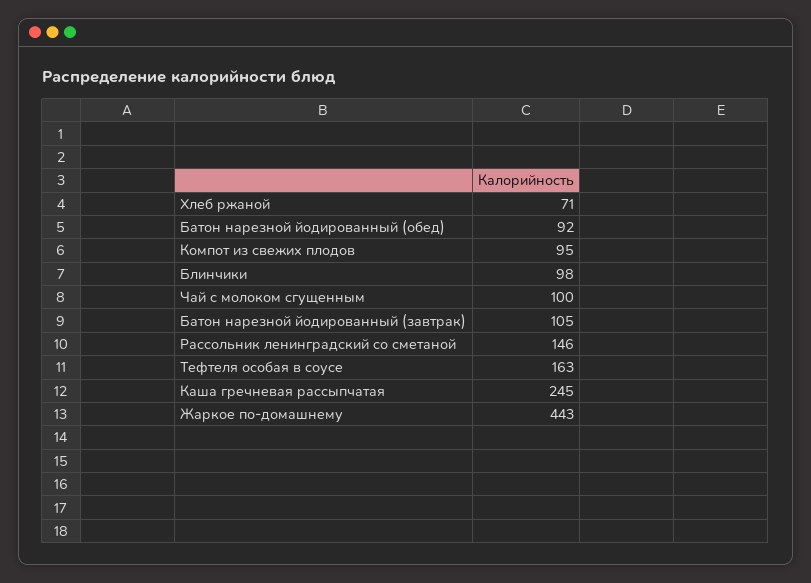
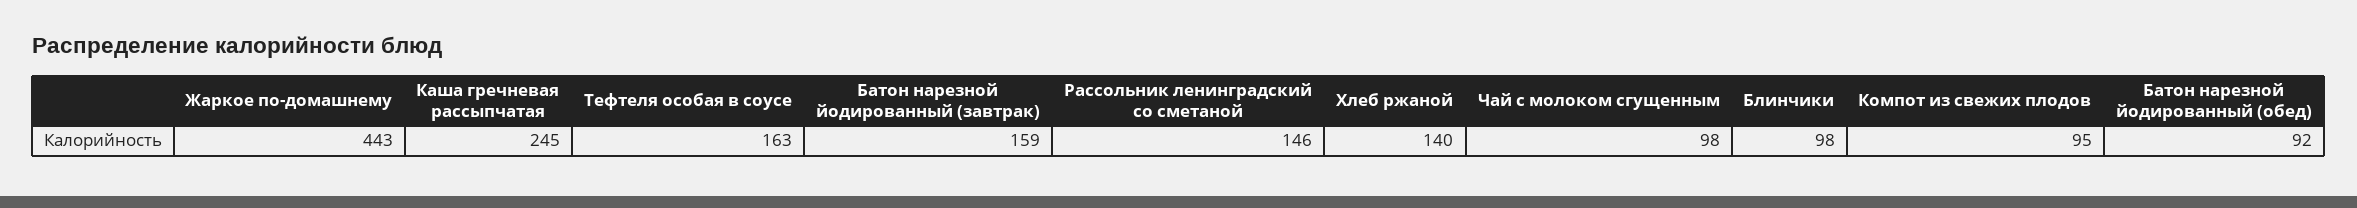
  {
-   "Хлеб ржаной": 71,
+   "Хлеб ржаной": 140,
    "Батон нарезной йодированный (обед)": 92,
    "Компот из свежих плодов": 95,
    "Блинчики": 98,
-   "Чай с молоком сгущенным": 100,
+   "Чай с молоком сгущенным": 98,
-   "Батон нарезной йодированный (завтрак)": 105,
+   "Батон нарезной йодированный (завтрак)": 159,
    "Рассольник ленинградский со сметаной": 146,
    "Тефтеля особая в соусе": 163,
    "Каша гречневая рассыпчатая": 245,
    "Жаркое по-домашнему": 443
  }

